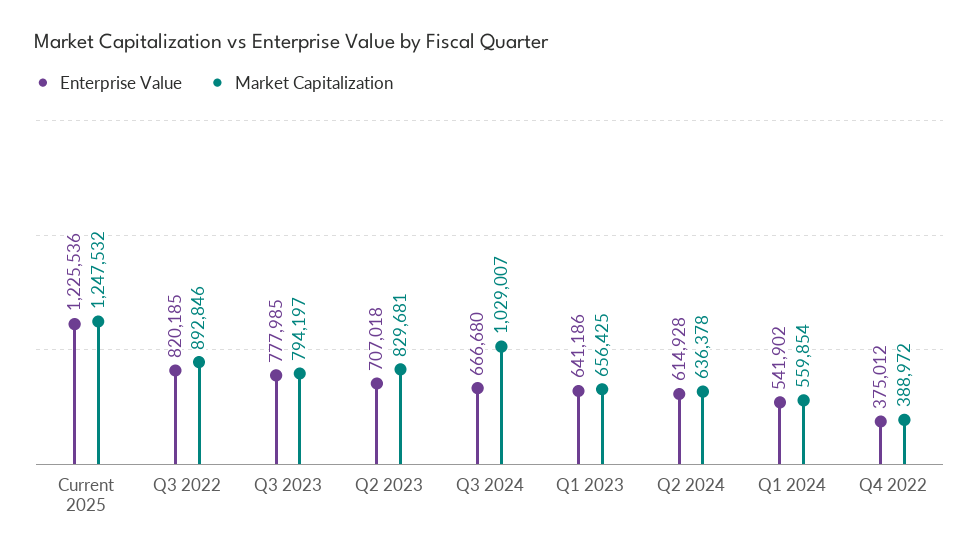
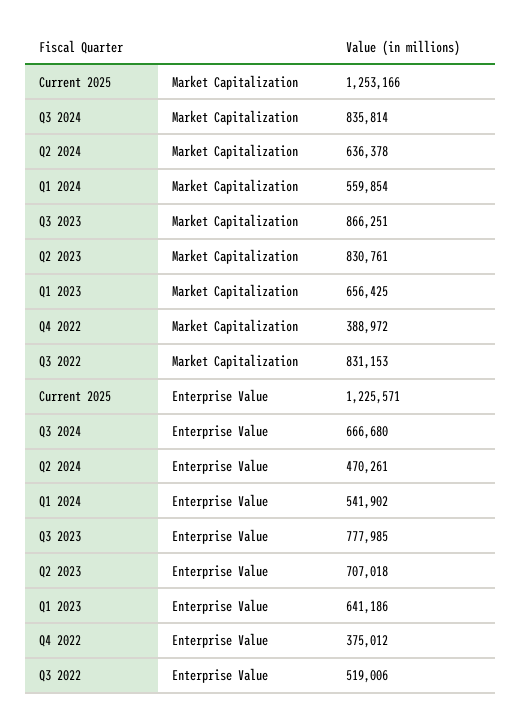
  {
    "Enterprise Value": {
-     "Current 2025": 1225536,
+     "Current 2025": 1225571,
-     "Q3 2022": 820185,
+     "Q3 2022": 519006,
      "Q3 2023": 777985,
      "Q2 2023": 707018,
      "Q3 2024": 666680,
      "Q1 2023": 641186,
-     "Q2 2024": 614928,
+     "Q2 2024": 470261,
      "Q1 2024": 541902,
      "Q4 2022": 375012
    },
    "Market Capitalization": {
-     "Current 2025": 1247532,
+     "Current 2025": 1253166,
-     "Q3 2022": 892846,
+     "Q3 2022": 831153,
-     "Q3 2023": 794197,
+     "Q3 2023": 866251,
-     "Q2 2023": 829681,
+     "Q2 2023": 830761,
-     "Q3 2024": 1029007,
+     "Q3 2024": 835814,
      "Q1 2023": 656425,
      "Q2 2024": 636378,
      "Q1 2024": 559854,
      "Q4 2022": 388972
    }
  }

